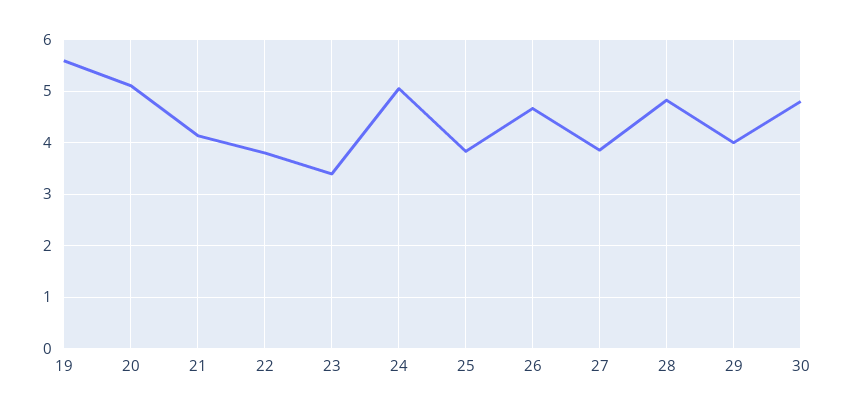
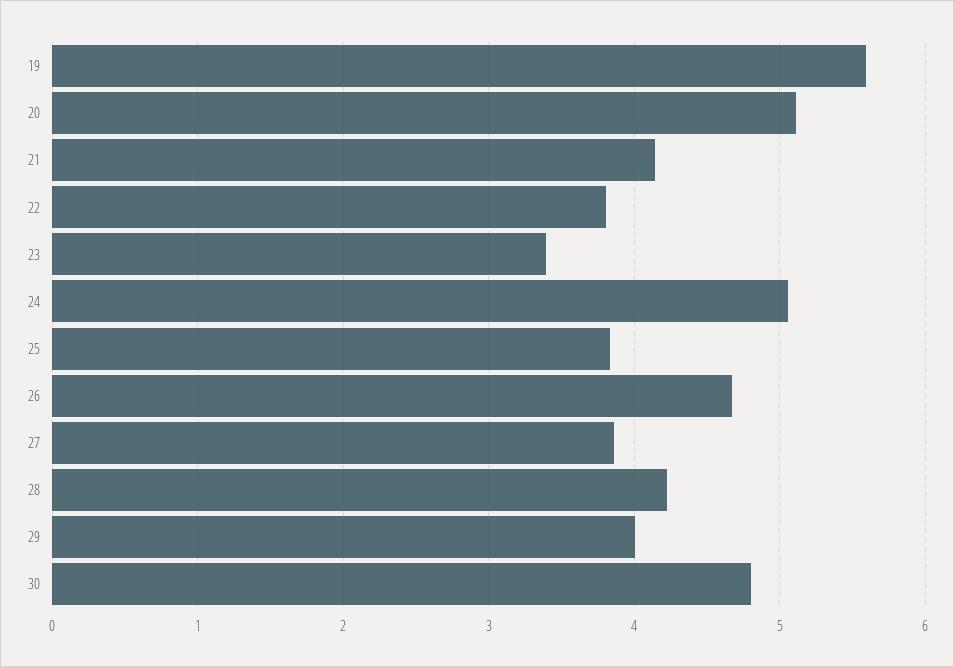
  {
    "19": 5.6,
    "20": 5.1,
    "21": 4.1,
    "22": 3.8,
    "23": 3.4,
    "24": 5.1,
    "25": 3.8,
    "26": 4.7,
    "27": 3.9,
-   "28": 4.8,
+   "28": 4.2,
    "29": 4,
    "30": 4.8
  }

